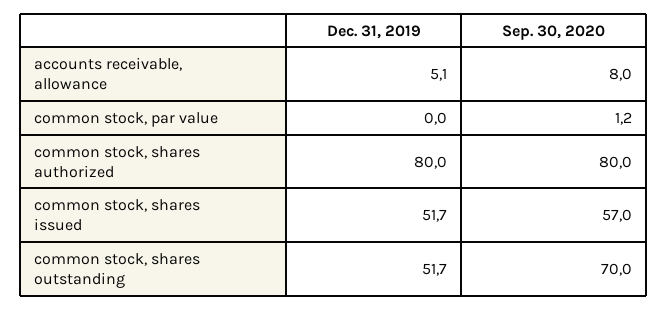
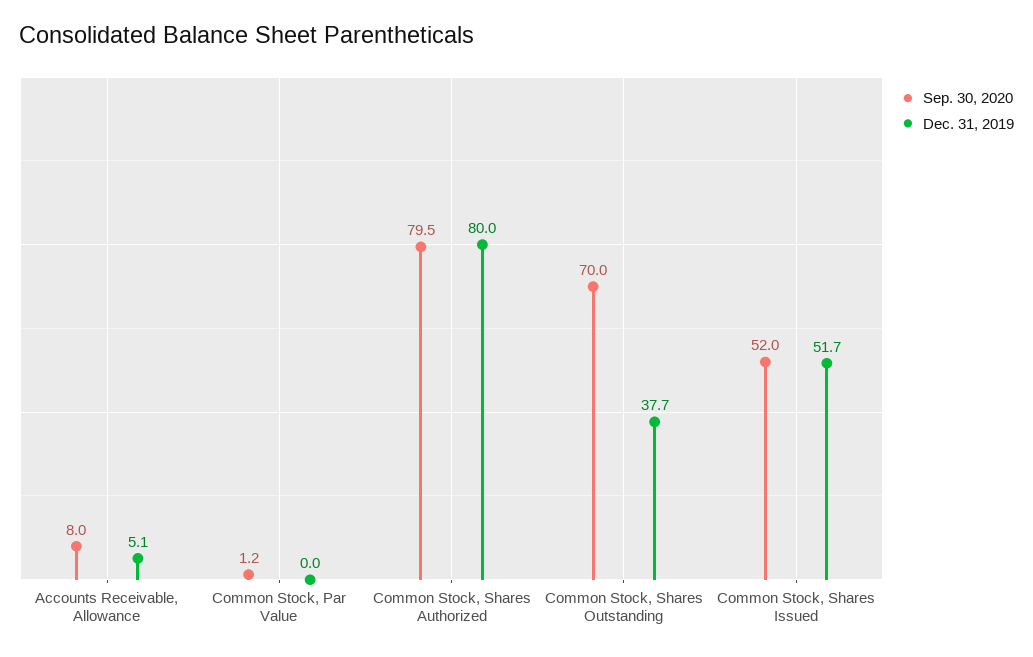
  {
    "Dec. 31, 2019": {
      "accounts receivable, allowance": 5.1,
      "common stock, par value": 0,
      "common stock, shares authorized": 80,
      "common stock, shares issued": 51.7,
-     "common stock, shares outstanding": 51.7
+     "common stock, shares outstanding": 37.7
    },
    "Sep. 30, 2020": {
      "accounts receivable, allowance": 8,
      "common stock, par value": 1.2,
-     "common stock, shares authorized": 80,
+     "common stock, shares authorized": 79.5,
-     "common stock, shares issued": 57,
+     "common stock, shares issued": 52,
      "common stock, shares outstanding": 70
    }
  }

